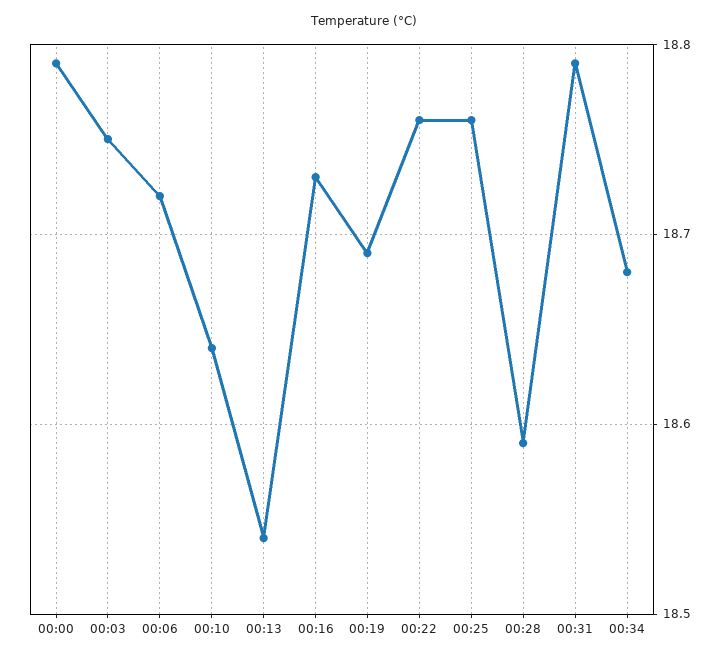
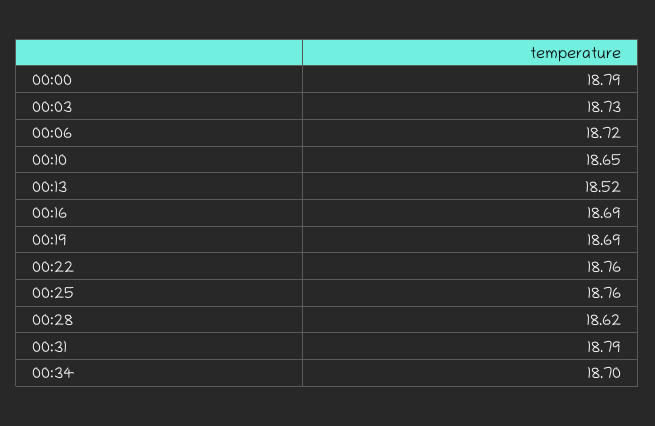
  {
    "00:00": 18.79,
-   "00:03": 18.75,
+   "00:03": 18.73,
    "00:06": 18.72,
-   "00:10": 18.64,
+   "00:10": 18.65,
-   "00:13": 18.54,
+   "00:13": 18.52,
-   "00:16": 18.73,
+   "00:16": 18.69,
    "00:19": 18.69,
    "00:22": 18.76,
    "00:25": 18.76,
-   "00:28": 18.59,
+   "00:28": 18.62,
    "00:31": 18.79,
-   "00:34": 18.68
+   "00:34": 18.7
  }

